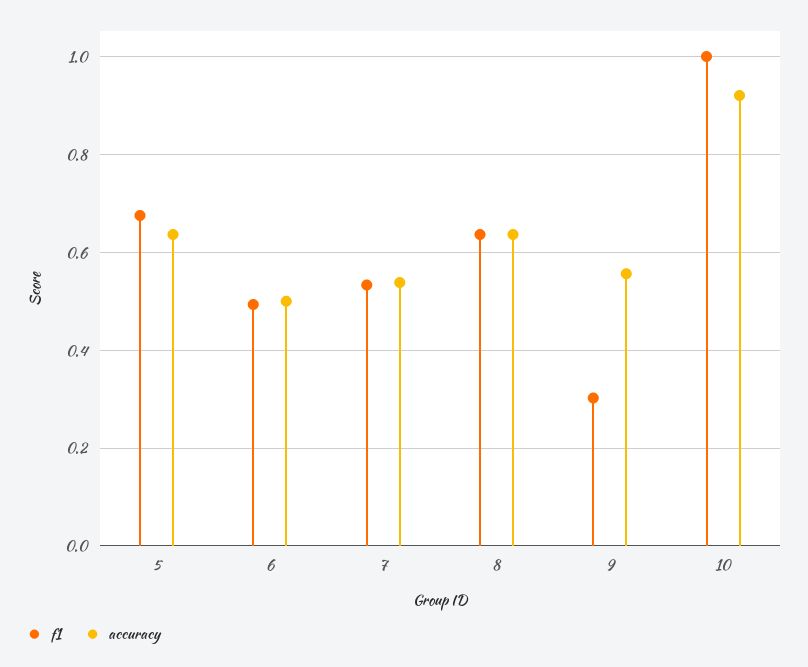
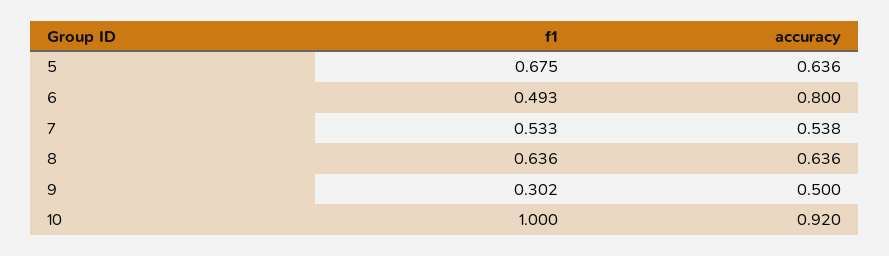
  {
    "f1": {
      "5": 0.675,
      "6": 0.493,
      "7": 0.533,
      "8": 0.636,
      "9": 0.302,
      "10": 1
    },
    "accuracy": {
      "5": 0.636,
-     "6": 0.5,
+     "6": 0.8,
      "7": 0.538,
      "8": 0.636,
-     "9": 0.56,
+     "9": 0.5,
      "10": 0.92
    }
  }

